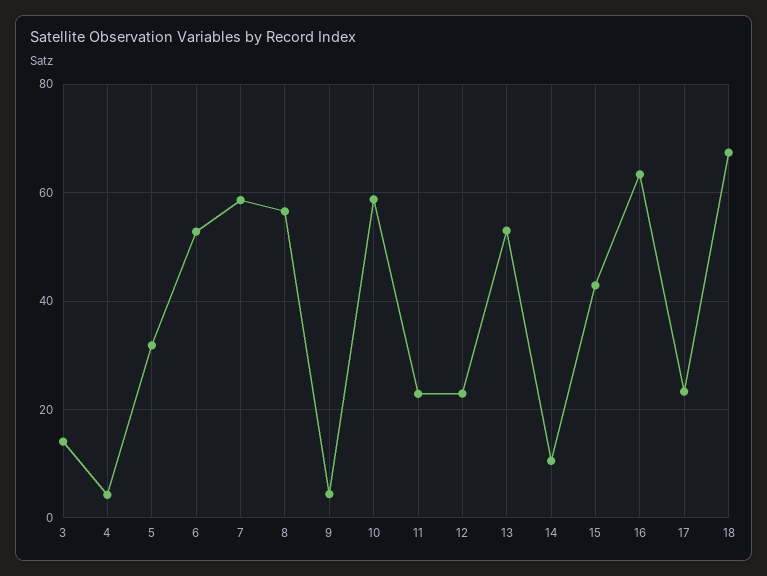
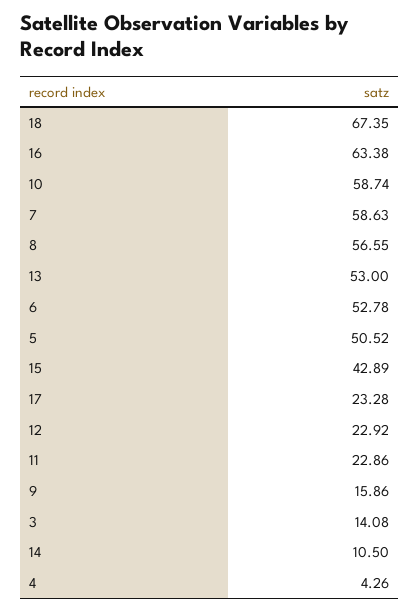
  {
    "3": 14.08,
    "4": 4.26,
-   "5": 32,
+   "5": 50.52,
    "6": 52.78,
    "7": 58.63,
    "8": 56.55,
-   "9": 4,
+   "9": 15.86,
    "10": 58.74,
    "11": 22.86,
    "12": 22.92,
    "13": 53,
    "14": 10.5,
    "15": 42.89,
    "16": 63.38,
    "17": 23.28,
    "18": 67.35
  }

